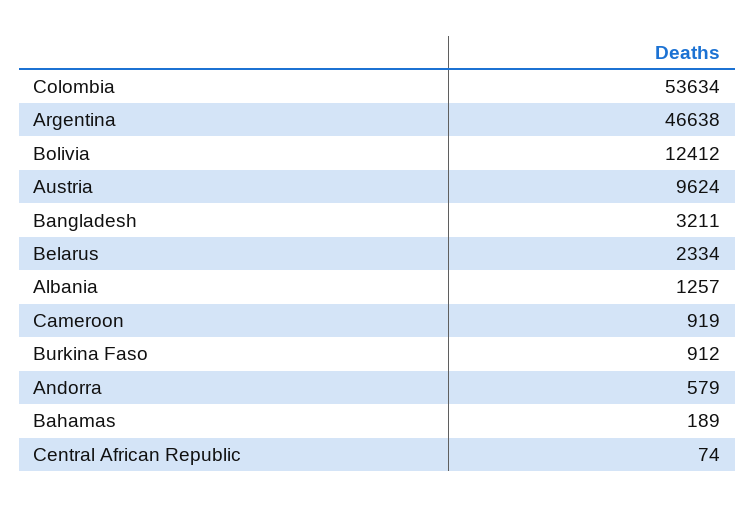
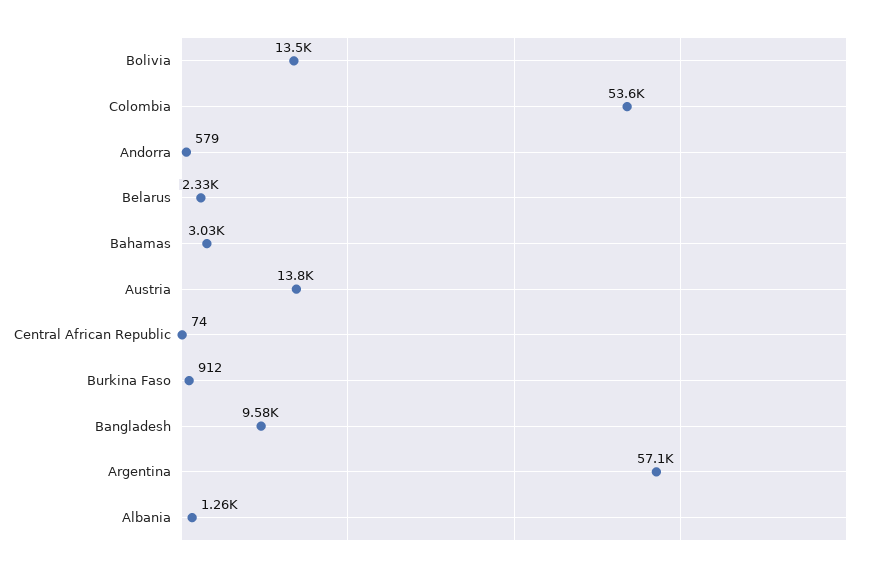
  {
    "Colombia": 53634,
-   "Argentina": 46638,
+   "Argentina": 57100,
-   "Bolivia": 12412,
+   "Bolivia": 13500,
-   "Austria": 9624,
+   "Austria": 13800,
-   "Bangladesh": 3211,
+   "Bangladesh": 9580,
    "Belarus": 2334,
    "Albania": 1257,
-   "Cameroon": 919,
    "Burkina Faso": 912,
    "Andorra": 579,
-   "Bahamas": 189,
+   "Bahamas": 3030,
    "Central African Republic": 74
  }

